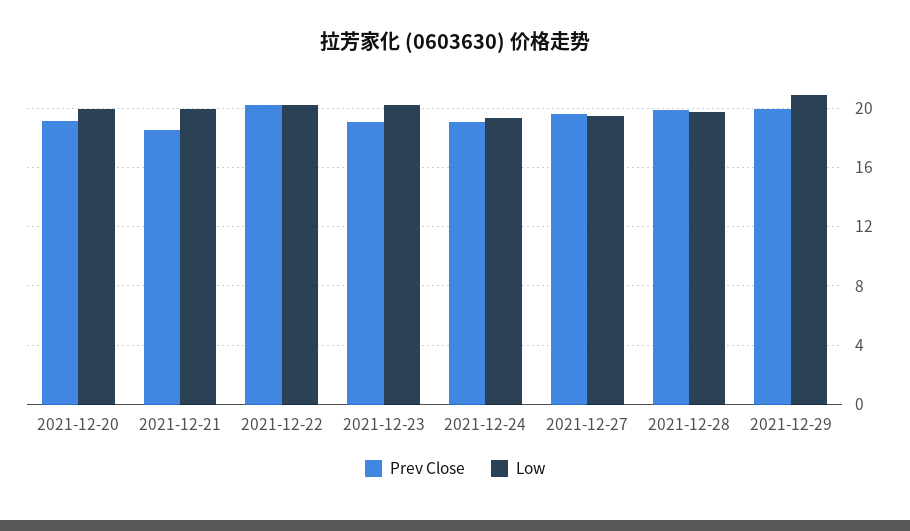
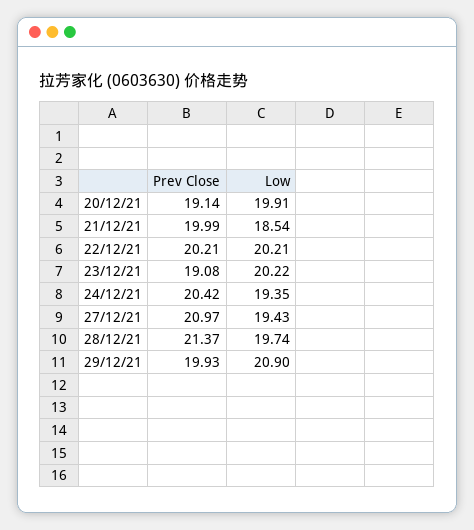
  {
    "Prev Close": {
      "2021-12-20": 19.14,
-     "2021-12-21": 18.5,
+     "2021-12-21": 19.99,
      "2021-12-22": 20.21,
      "2021-12-23": 19.08,
-     "2021-12-24": 19,
+     "2021-12-24": 20.42,
-     "2021-12-27": 19.5,
+     "2021-12-27": 20.97,
-     "2021-12-28": 20,
+     "2021-12-28": 21.37,
      "2021-12-29": 19.93
    },
    "Low": {
      "2021-12-20": 19.91,
-     "2021-12-21": 20,
+     "2021-12-21": 18.54,
      "2021-12-22": 20.21,
      "2021-12-23": 20.22,
      "2021-12-24": 19.35,
      "2021-12-27": 19.43,
      "2021-12-28": 19.74,
      "2021-12-29": 20.9
    }
  }

